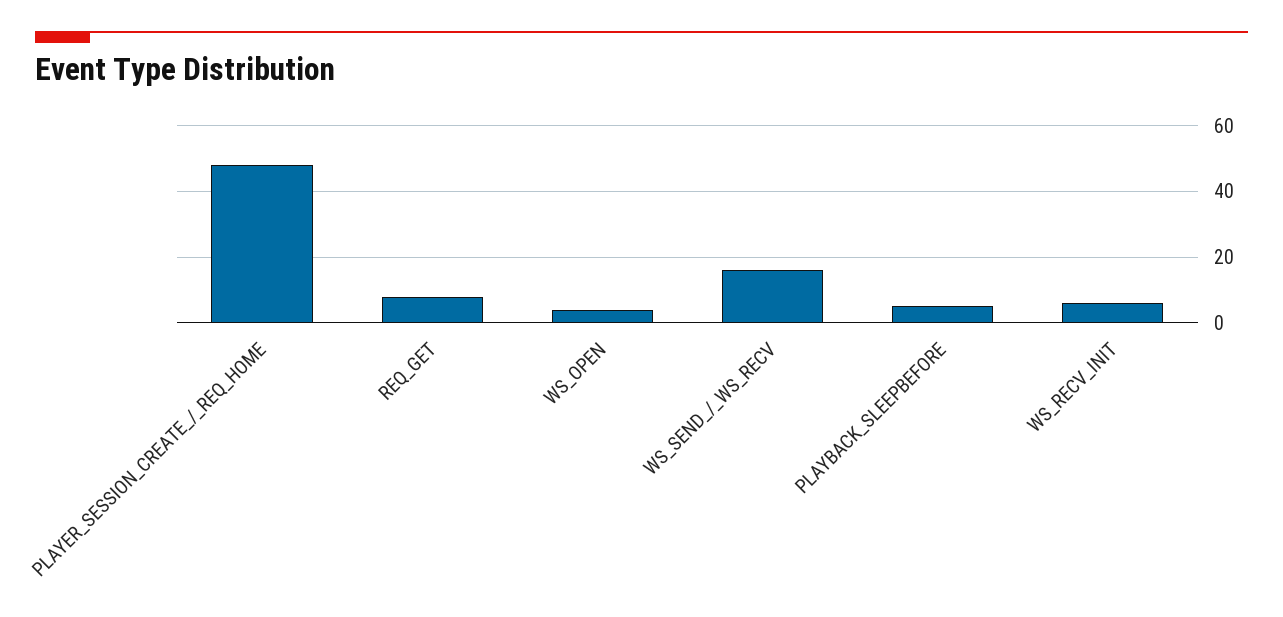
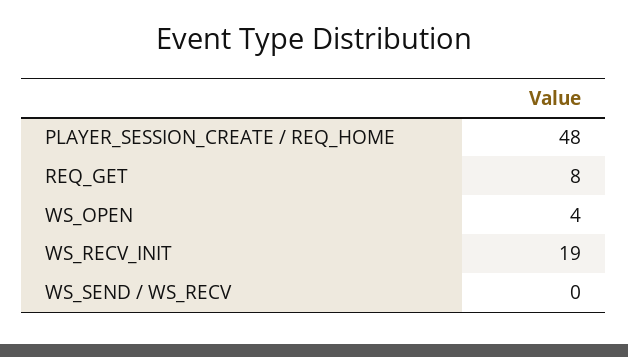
  {
    "PLAYER_SESSION_CREATE_/_REQ_HOME": 48,
    "REQ_GET": 8,
    "WS_OPEN": 4,
-   "WS_SEND_/_WS_RECV": 15,
+   "WS_SEND_/_WS_RECV": 0,
-   "PLAYBACK_SLEEPBEFORE": 5,
-   "WS_RECV_INIT": 5
+   "WS_RECV_INIT": 19
  }

